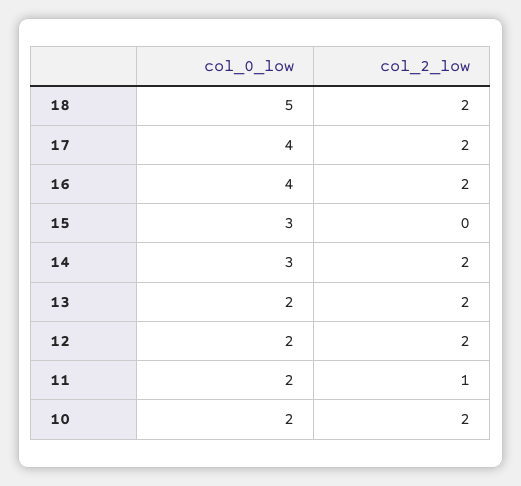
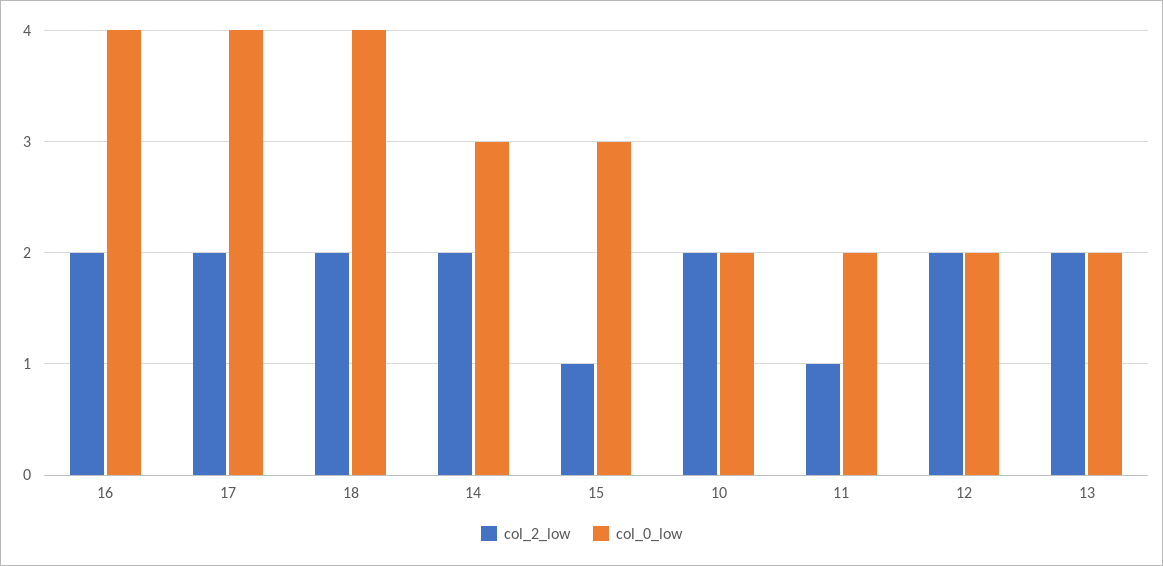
  {
    "col_0_low": {
-     "18": 5,
+     "18": 4,
      "17": 4,
      "16": 4,
      "15": 3,
      "14": 3,
      "13": 2,
      "12": 2,
      "11": 2,
      "10": 2
    },
    "col_2_low": {
      "18": 2,
      "17": 2,
      "16": 2,
-     "15": 0,
+     "15": 1,
      "14": 2,
      "13": 2,
      "12": 2,
      "11": 1,
      "10": 2
    }
  }

